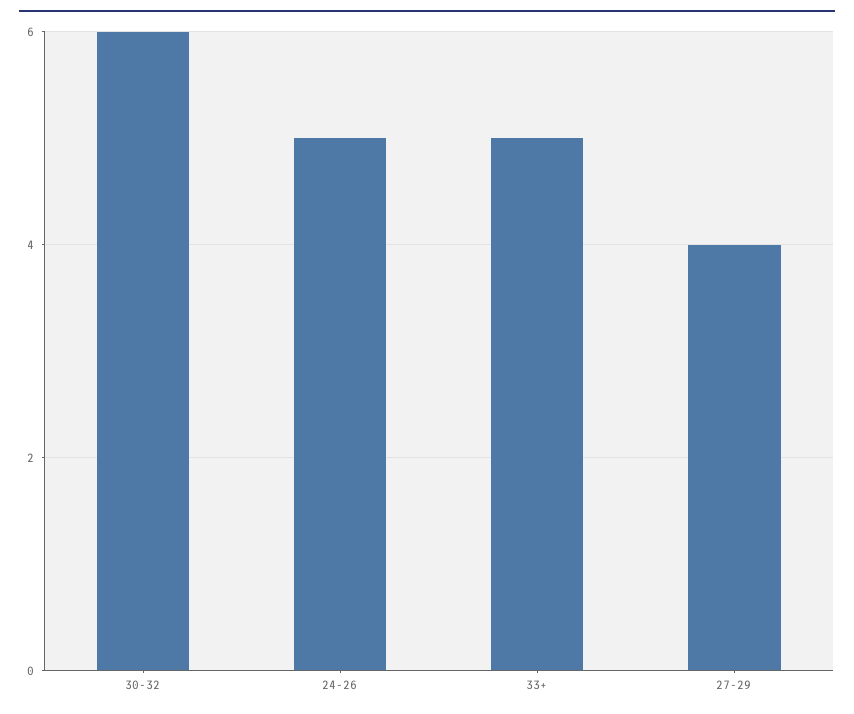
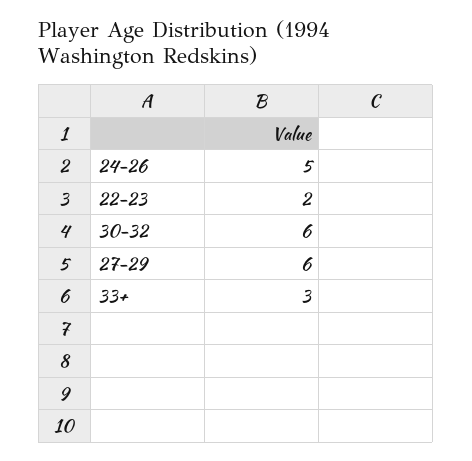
  {
    "30-32": 6,
    "24-26": 5,
-   "33+": 5,
+   "33+": 3,
-   "27-29": 4
+   "27-29": 6,
+   "22-23": 2
  }

